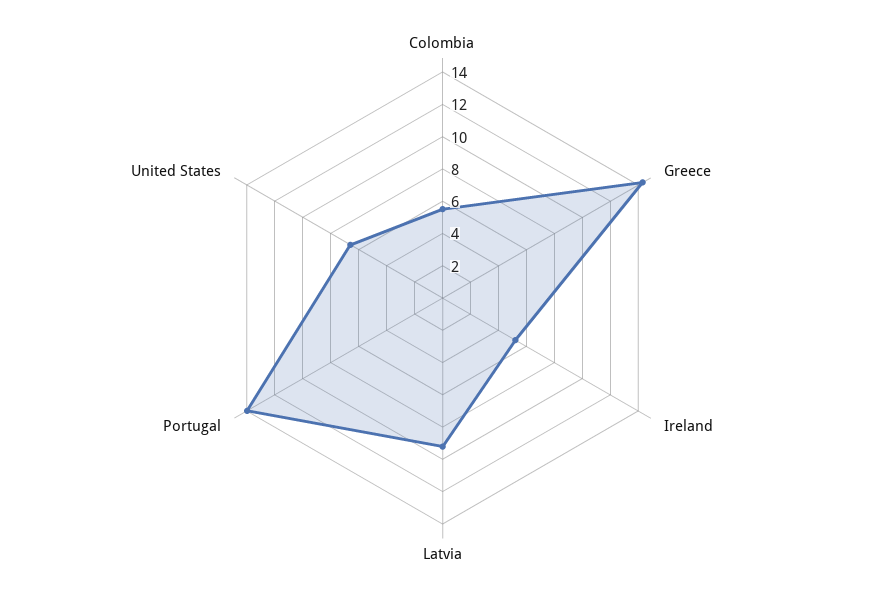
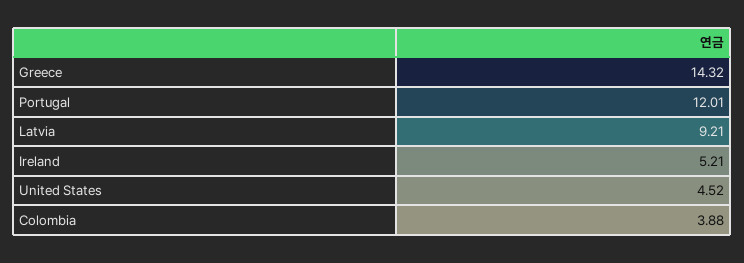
  {
-   "Colombia": 5.5,
+   "Colombia": 3.88,
    "Greece": 14.32,
    "Ireland": 5.21,
    "Latvia": 9.21,
-   "Portugal": 14,
+   "Portugal": 12.01,
-   "United States": 6.5
+   "United States": 4.52
  }

